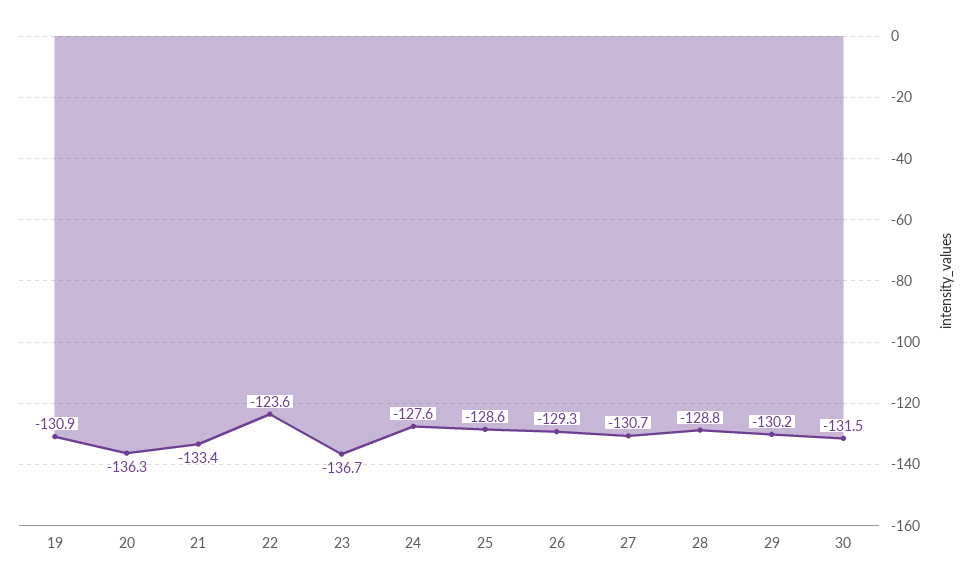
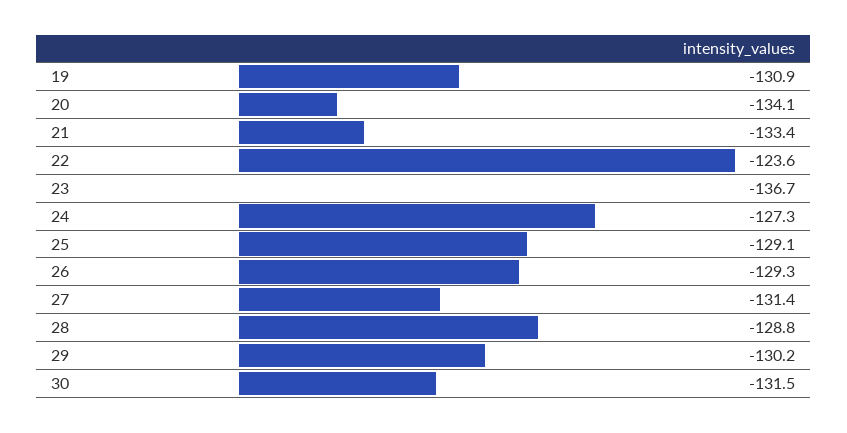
  {
    "19": -130.9,
-   "20": -136.3,
+   "20": -134.1,
    "21": -133.4,
    "22": -123.6,
    "23": -136.7,
-   "24": -127.6,
+   "24": -127.3,
-   "25": -128.6,
+   "25": -129.1,
    "26": -129.3,
-   "27": -130.7,
+   "27": -131.4,
    "28": -128.8,
    "29": -130.2,
    "30": -131.5
  }

